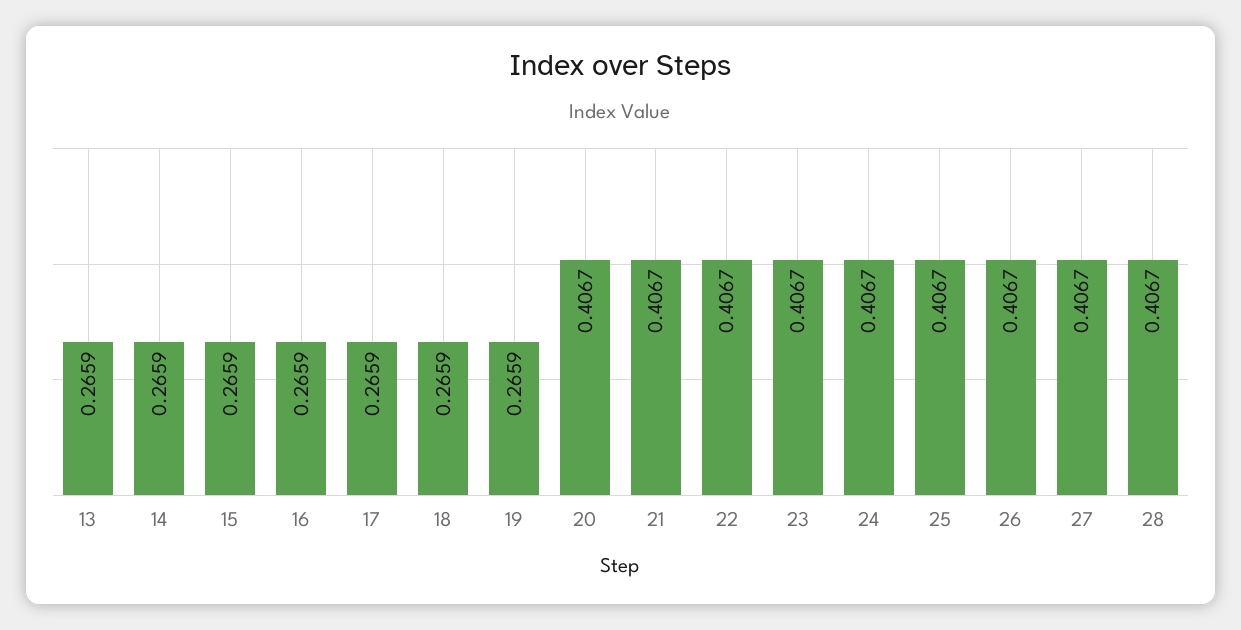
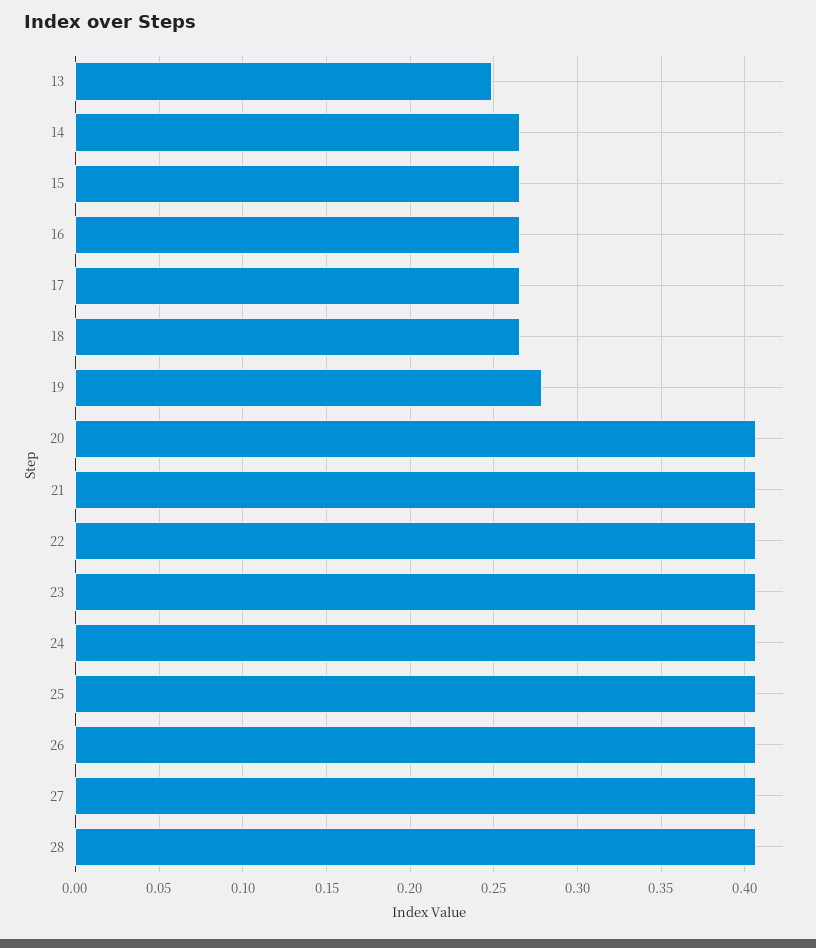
  {
-   "13": 0.2659,
+   "13": 0.25,
    "14": 0.2659,
    "15": 0.2659,
    "16": 0.2659,
    "17": 0.2659,
    "18": 0.2659,
-   "19": 0.2659,
+   "19": 0.28,
    "20": 0.4067,
    "21": 0.4067,
    "22": 0.4067,
    "23": 0.4067,
    "24": 0.4067,
    "25": 0.4067,
    "26": 0.4067,
    "27": 0.4067,
    "28": 0.4067
  }

